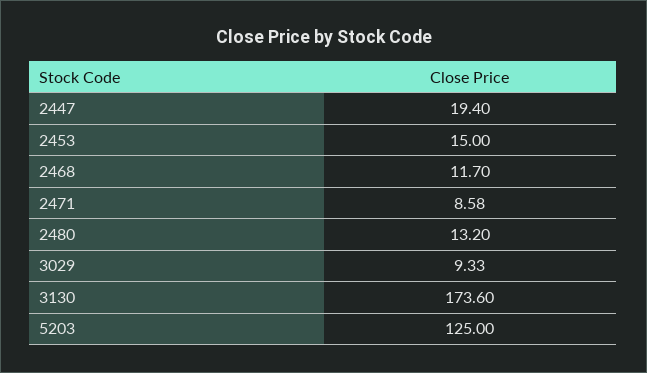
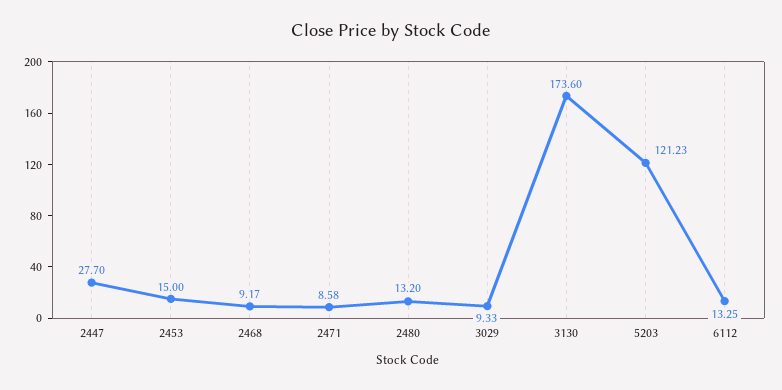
  {
-   "2447": 19.4,
+   "2447": 27.7,
    "2453": 15,
-   "2468": 11.7,
+   "2468": 9.17,
    "2471": 8.58,
    "2480": 13.2,
    "3029": 9.33,
    "3130": 173.6,
-   "5203": 125
+   "5203": 121.23,
+   "6112": 13.25
  }

